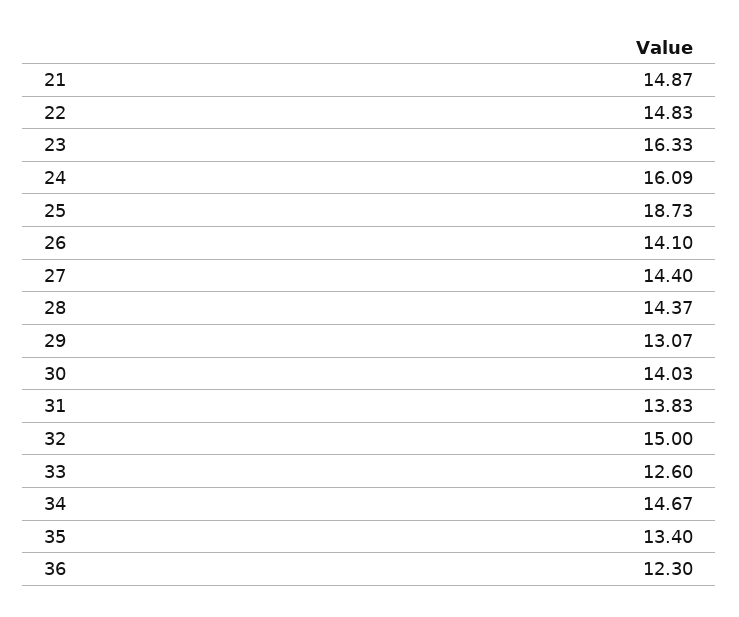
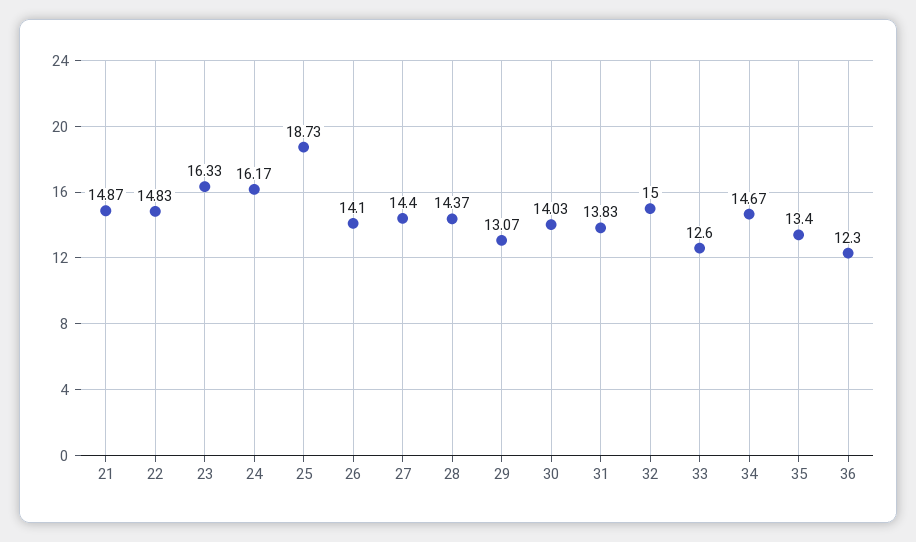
  {
    "21": 14.87,
    "22": 14.83,
    "23": 16.33,
-   "24": 16.09,
+   "24": 16.17,
    "25": 18.73,
    "26": 14.1,
    "27": 14.4,
    "28": 14.37,
    "29": 13.07,
    "30": 14.03,
    "31": 13.83,
    "32": 15,
    "33": 12.6,
    "34": 14.67,
    "35": 13.4,
    "36": 12.3
  }

